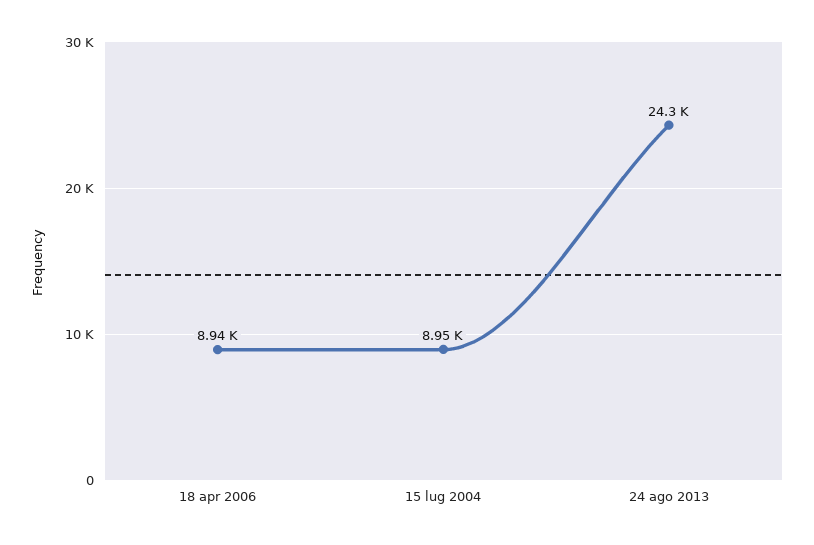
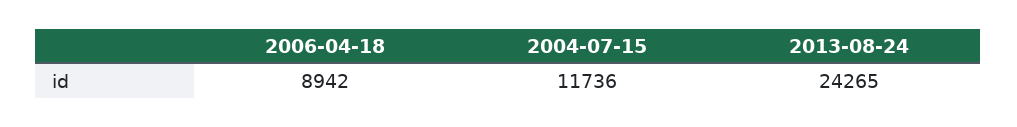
  {
    "18 apr 2006": 8942,
-   "15 lug 2004": 8950,
+   "15 lug 2004": 11736,
    "24 ago 2013": 24265
  }

